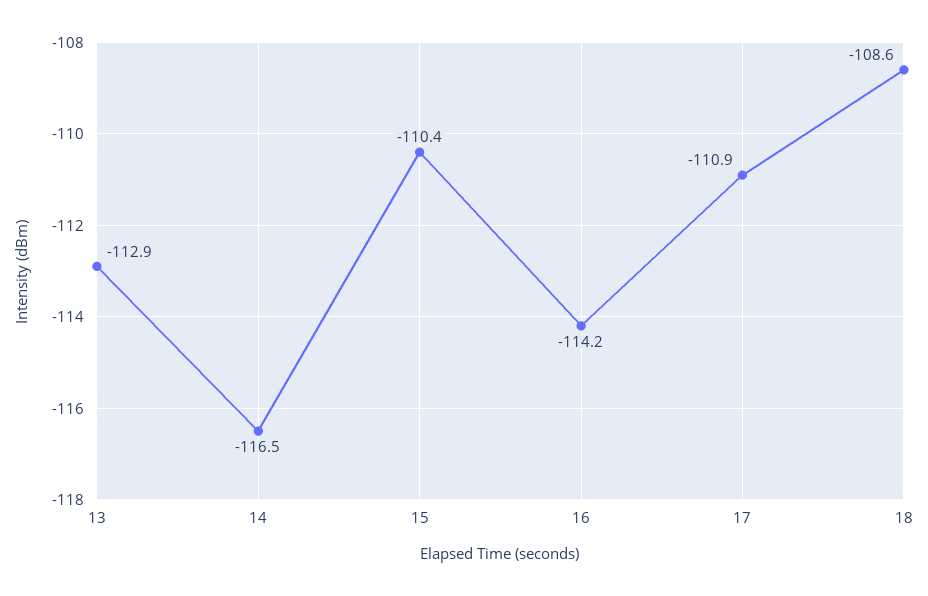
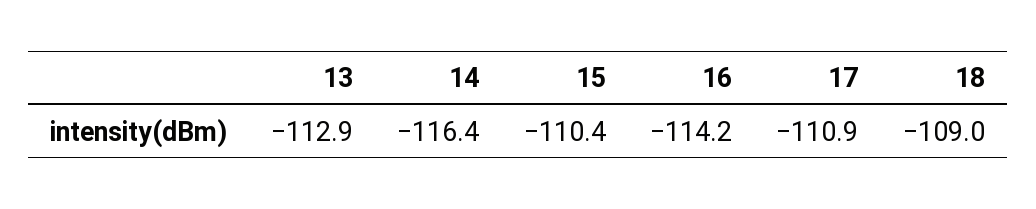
  {
    "13": -112.9,
-   "14": -116.5,
+   "14": -116.4,
    "15": -110.4,
    "16": -114.2,
    "17": -110.9,
-   "18": -108.6
+   "18": -109
  }

